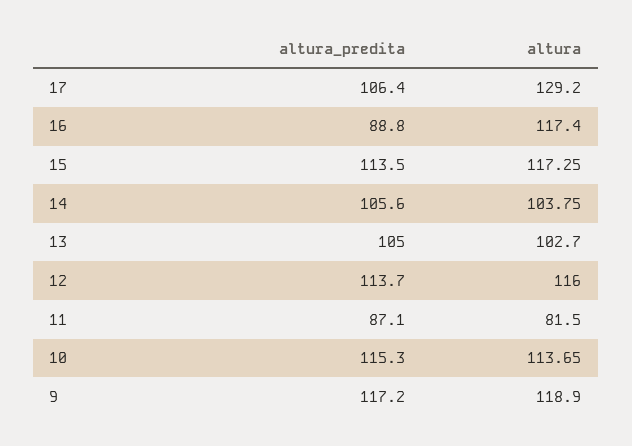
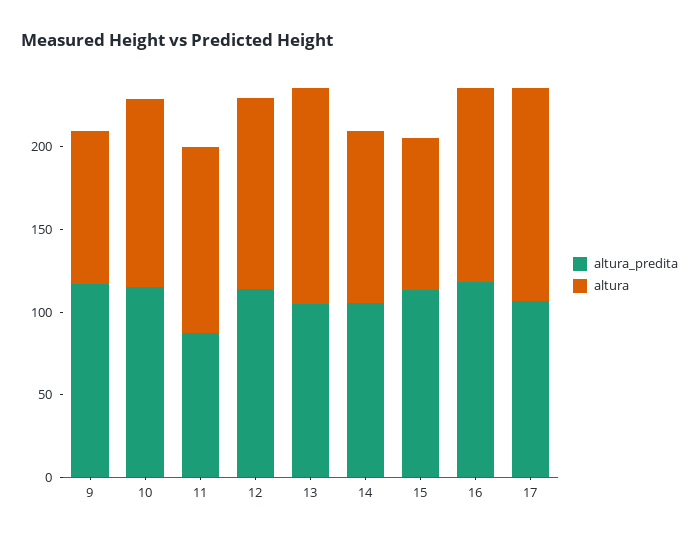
  {
    "altura_predita": {
      "17": 106.4,
-     "16": 88.8,
+     "16": 120,
      "15": 113.5,
      "14": 105.6,
      "13": 105,
      "12": 113.7,
      "11": 87.1,
      "10": 115.3,
      "9": 117.2
    },
    "altura": {
      "17": 129.2,
      "16": 117.4,
-     "15": 117.25,
+     "15": 90,
      "14": 103.75,
-     "13": 102.7,
+     "13": 130,
      "12": 116,
-     "11": 81.5,
+     "11": 110,
      "10": 113.65,
-     "9": 118.9
+     "9": 90
    }
  }

